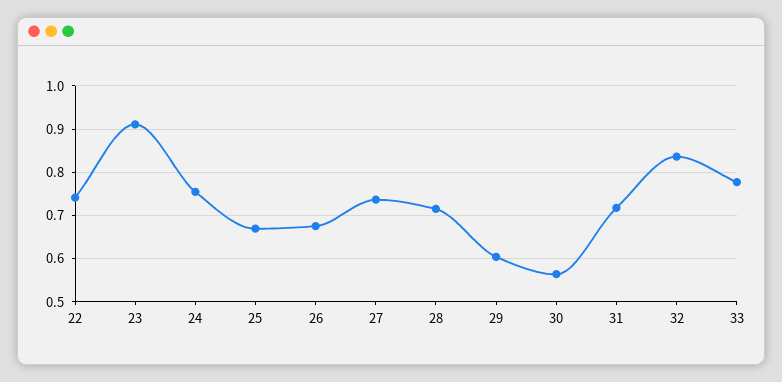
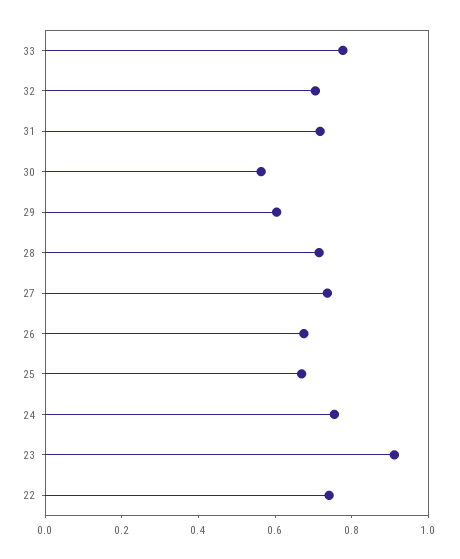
  {
    "22": 0.74,
    "23": 0.92,
    "24": 0.76,
    "25": 0.66,
    "26": 0.68,
    "27": 0.74,
    "28": 0.72,
    "29": 0.6,
    "30": 0.56,
    "31": 0.72,
-   "32": 0.84,
+   "32": 0.7,
    "33": 0.78
  }

